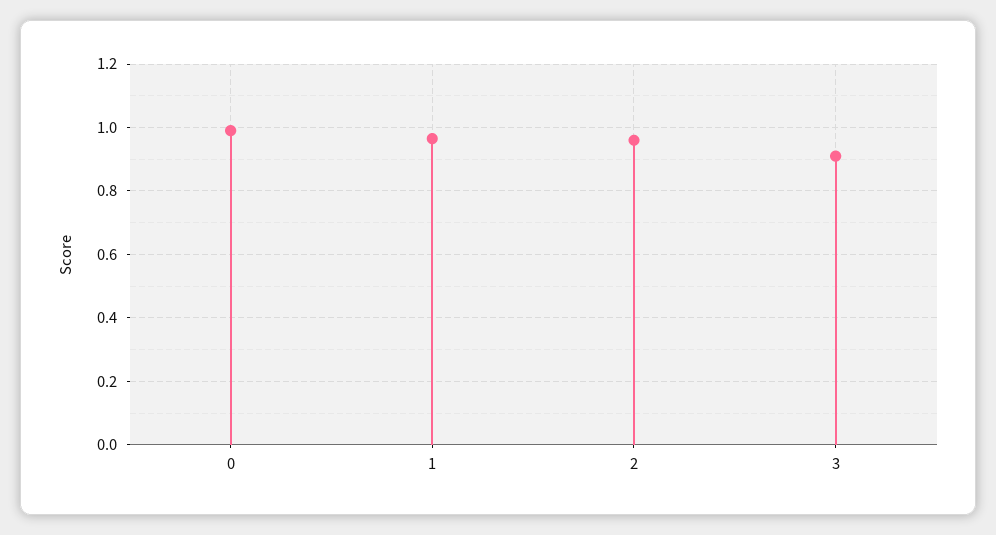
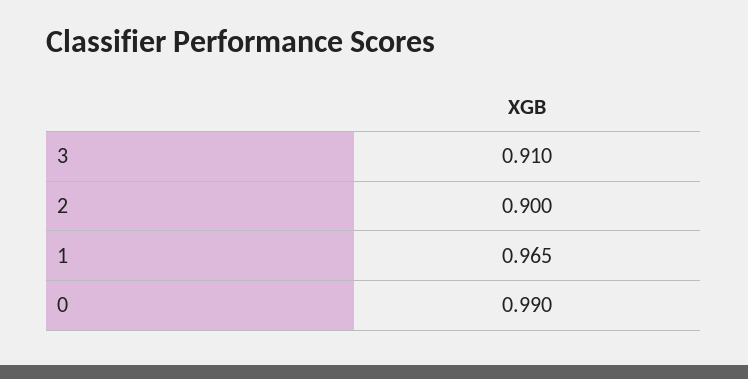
  {
    "0": 0.99,
    "1": 0.965,
-   "2": 0.96,
+   "2": 0.9,
    "3": 0.91
  }

